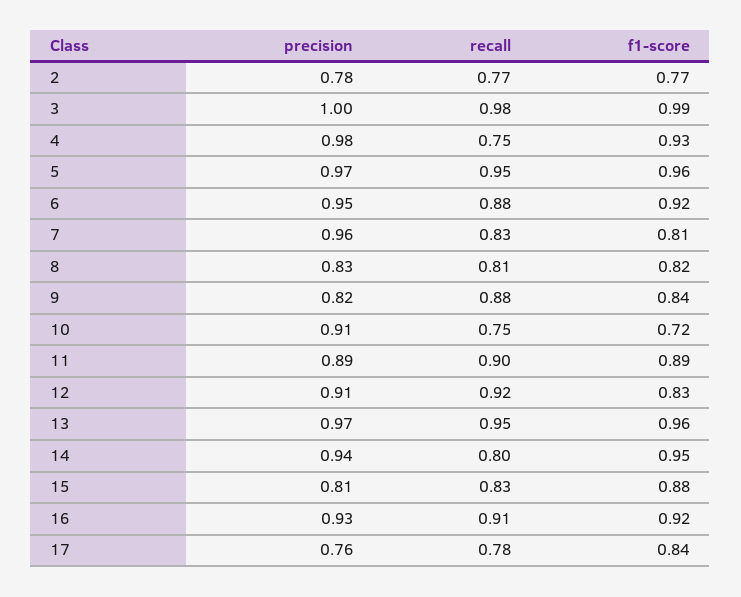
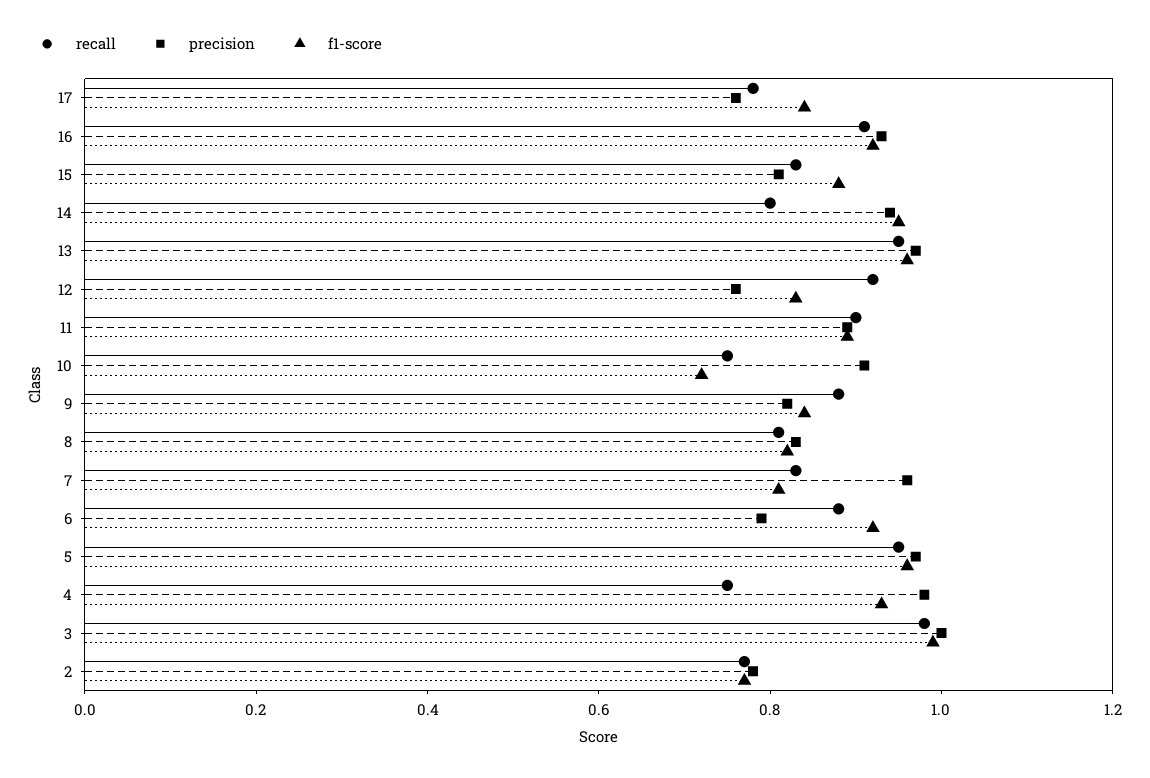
  {
    "precision": {
      "2": 0.78,
      "3": 1,
      "4": 0.98,
      "5": 0.97,
-     "6": 0.95,
+     "6": 0.8,
      "7": 0.96,
      "8": 0.83,
      "9": 0.82,
      "10": 0.91,
      "11": 0.89,
-     "12": 0.91,
+     "12": 0.75,
      "13": 0.97,
      "14": 0.94,
      "15": 0.81,
      "16": 0.93,
      "17": 0.76
    },
    "recall": {
      "2": 0.77,
      "3": 0.98,
      "4": 0.75,
      "5": 0.95,
      "6": 0.88,
      "7": 0.83,
      "8": 0.81,
      "9": 0.88,
      "10": 0.75,
      "11": 0.9,
      "12": 0.92,
      "13": 0.95,
      "14": 0.8,
      "15": 0.83,
      "16": 0.91,
      "17": 0.78
    },
    "f1-score": {
      "2": 0.77,
      "3": 0.99,
      "4": 0.93,
      "5": 0.96,
      "6": 0.92,
      "7": 0.81,
      "8": 0.82,
      "9": 0.84,
      "10": 0.72,
      "11": 0.89,
      "12": 0.83,
      "13": 0.96,
      "14": 0.95,
      "15": 0.88,
      "16": 0.92,
      "17": 0.84
    }
  }

